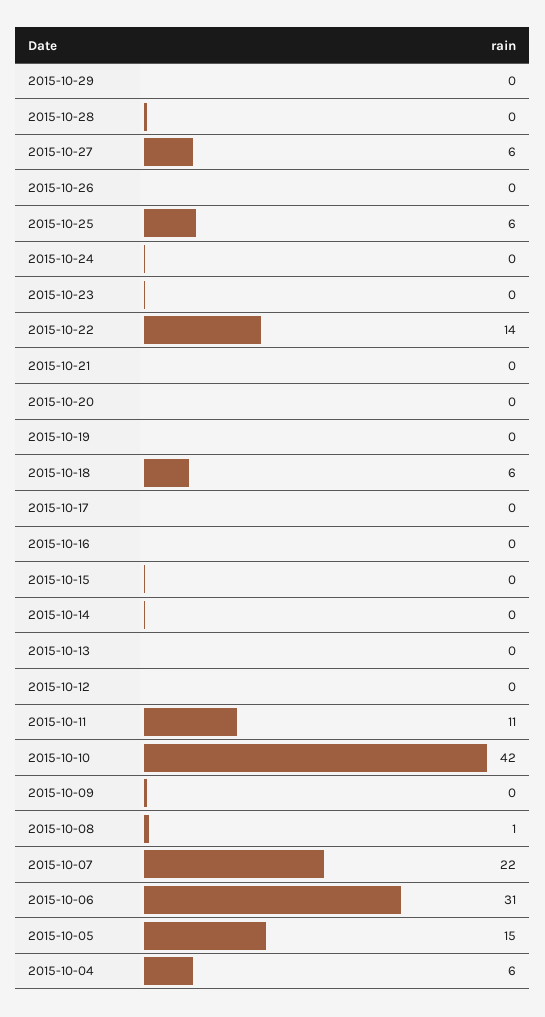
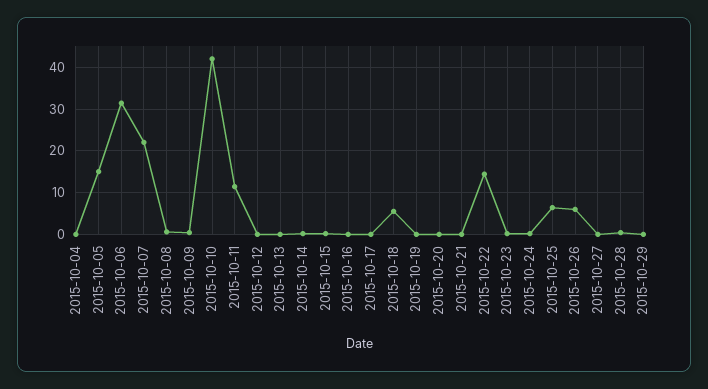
  {
    "2015-10-29": 0,
    "2015-10-28": 0,
-   "2015-10-27": 6,
+   "2015-10-27": 0,
-   "2015-10-26": 0,
+   "2015-10-26": 6,
    "2015-10-25": 6,
    "2015-10-24": 0,
    "2015-10-23": 0,
    "2015-10-22": 14,
    "2015-10-21": 0,
    "2015-10-20": 0,
    "2015-10-19": 0,
    "2015-10-18": 6,
    "2015-10-17": 0,
    "2015-10-16": 0,
    "2015-10-15": 0,
    "2015-10-14": 0,
    "2015-10-13": 0,
    "2015-10-12": 0,
    "2015-10-11": 11,
    "2015-10-10": 42,
    "2015-10-09": 0,
    "2015-10-08": 1,
    "2015-10-07": 22,
    "2015-10-06": 31,
    "2015-10-05": 15,
-   "2015-10-04": 6
+   "2015-10-04": 0
  }

